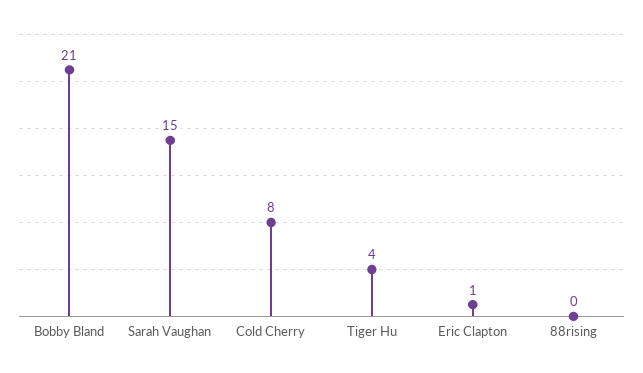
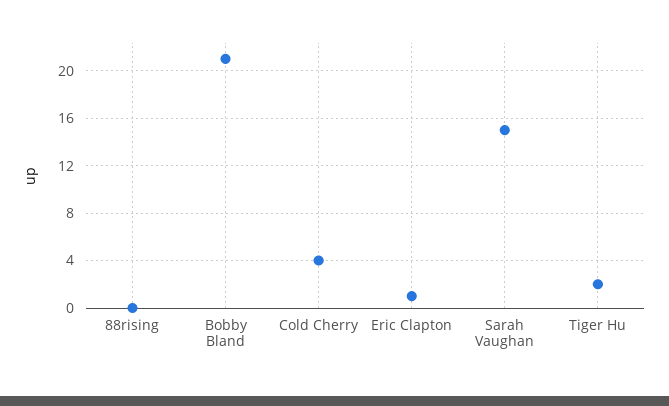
  {
    "Bobby Bland": 21,
    "Sarah Vaughan": 15,
-   "Cold Cherry": 8,
+   "Cold Cherry": 4,
-   "Tiger Hu": 4,
+   "Tiger Hu": 2,
    "Eric Clapton": 1,
    "88rising": 0
  }

